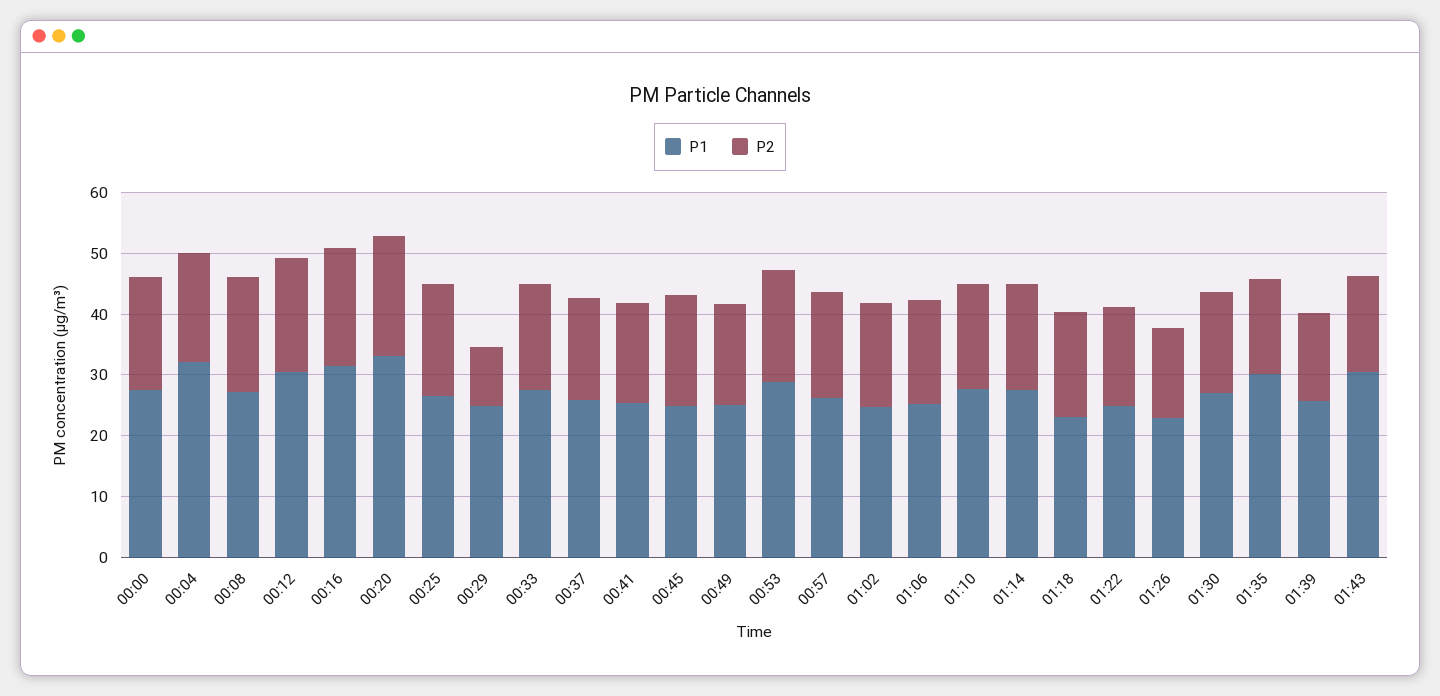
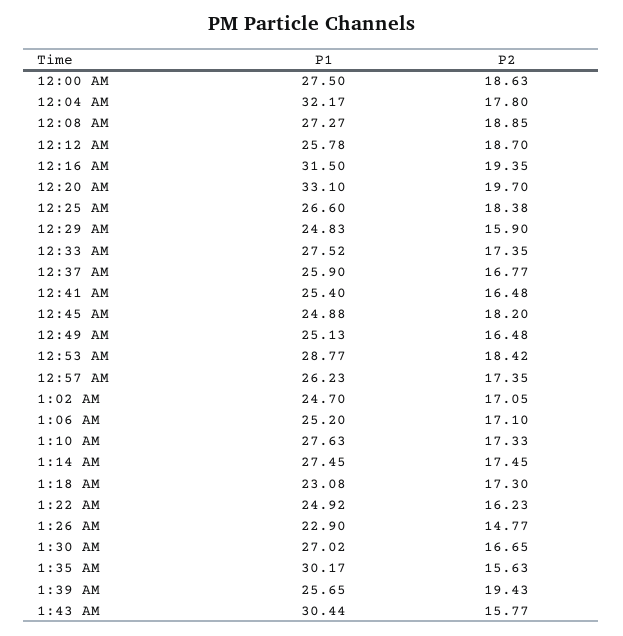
  {
    "P1": {
      "00:00": 27.5,
      "00:04": 32.17,
      "00:08": 27.27,
-     "00:12": 30,
+     "00:12": 25.78,
      "00:16": 31.5,
      "00:20": 33.1,
      "00:25": 26.6,
      "00:29": 24.83,
      "00:33": 27.52,
      "00:37": 25.9,
      "00:41": 25.4,
      "00:45": 24.88,
      "00:49": 25.13,
      "00:53": 28.77,
      "00:57": 26.23,
      "01:02": 24.7,
      "01:06": 25.2,
      "01:10": 27.63,
      "01:14": 27.45,
      "01:18": 23.08,
      "01:22": 24.92,
      "01:26": 22.9,
      "01:30": 27.02,
      "01:35": 30.17,
      "01:39": 25.65,
      "01:43": 30.44
    },
    "P2": {
      "00:00": 18.63,
      "00:04": 17.8,
      "00:08": 18.85,
      "00:12": 18.7,
      "00:16": 19.35,
      "00:20": 19.7,
      "00:25": 18.38,
-     "00:29": 10,
+     "00:29": 15.9,
      "00:33": 17.35,
      "00:37": 16.77,
      "00:41": 16.48,
      "00:45": 18.2,
      "00:49": 16.48,
      "00:53": 18.42,
      "00:57": 17.35,
      "01:02": 17.05,
      "01:06": 17.1,
      "01:10": 17.33,
      "01:14": 17.45,
      "01:18": 17.3,
      "01:22": 16.23,
      "01:26": 14.77,
      "01:30": 16.65,
      "01:35": 15.63,
-     "01:39": 14,
+     "01:39": 19.43,
      "01:43": 15.77
    }
  }

